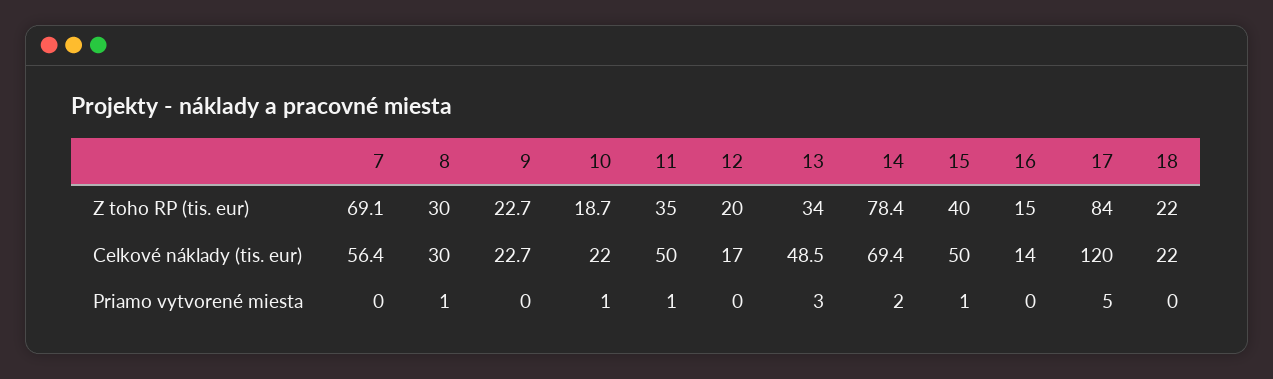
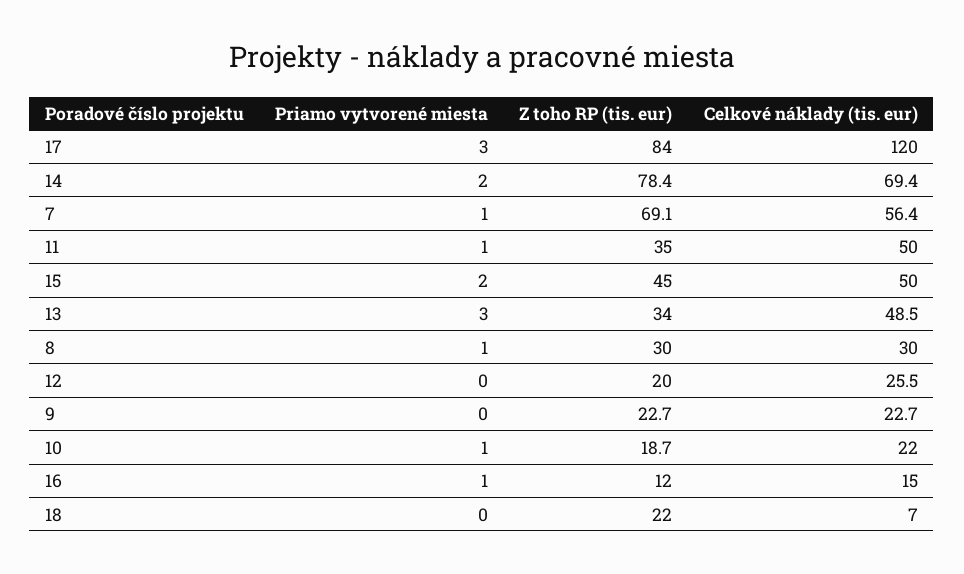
  {
    "7": {
      "Z toho RP (tis. eur)": 69.1,
      "Celkové náklady (tis. eur)": 56.4,
-     "Priamo vytvorené miesta": 0
+     "Priamo vytvorené miesta": 1
    },
    "8": {
      "Z toho RP (tis. eur)": 30,
      "Celkové náklady (tis. eur)": 30,
      "Priamo vytvorené miesta": 1
    },
    "9": {
      "Z toho RP (tis. eur)": 22.7,
      "Celkové náklady (tis. eur)": 22.7,
      "Priamo vytvorené miesta": 0
    },
    "10": {
      "Z toho RP (tis. eur)": 18.7,
      "Celkové náklady (tis. eur)": 22,
      "Priamo vytvorené miesta": 1
    },
    "11": {
      "Z toho RP (tis. eur)": 35,
      "Celkové náklady (tis. eur)": 50,
      "Priamo vytvorené miesta": 1
    },
    "12": {
      "Z toho RP (tis. eur)": 20,
-     "Celkové náklady (tis. eur)": 17,
+     "Celkové náklady (tis. eur)": 25.5,
      "Priamo vytvorené miesta": 0
    },
    "13": {
      "Z toho RP (tis. eur)": 34,
      "Celkové náklady (tis. eur)": 48.5,
      "Priamo vytvorené miesta": 3
    },
    "14": {
      "Z toho RP (tis. eur)": 78.4,
      "Celkové náklady (tis. eur)": 69.4,
      "Priamo vytvorené miesta": 2
    },
    "15": {
-     "Z toho RP (tis. eur)": 40,
+     "Z toho RP (tis. eur)": 45,
      "Celkové náklady (tis. eur)": 50,
-     "Priamo vytvorené miesta": 1
+     "Priamo vytvorené miesta": 2
    },
    "16": {
-     "Z toho RP (tis. eur)": 15,
+     "Z toho RP (tis. eur)": 12,
-     "Celkové náklady (tis. eur)": 14,
+     "Celkové náklady (tis. eur)": 15,
-     "Priamo vytvorené miesta": 0
+     "Priamo vytvorené miesta": 1
    },
    "17": {
      "Z toho RP (tis. eur)": 84,
      "Celkové náklady (tis. eur)": 120,
-     "Priamo vytvorené miesta": 5
+     "Priamo vytvorené miesta": 3
    },
    "18": {
      "Z toho RP (tis. eur)": 22,
-     "Celkové náklady (tis. eur)": 22,
+     "Celkové náklady (tis. eur)": 7,
      "Priamo vytvorené miesta": 0
    }
  }

